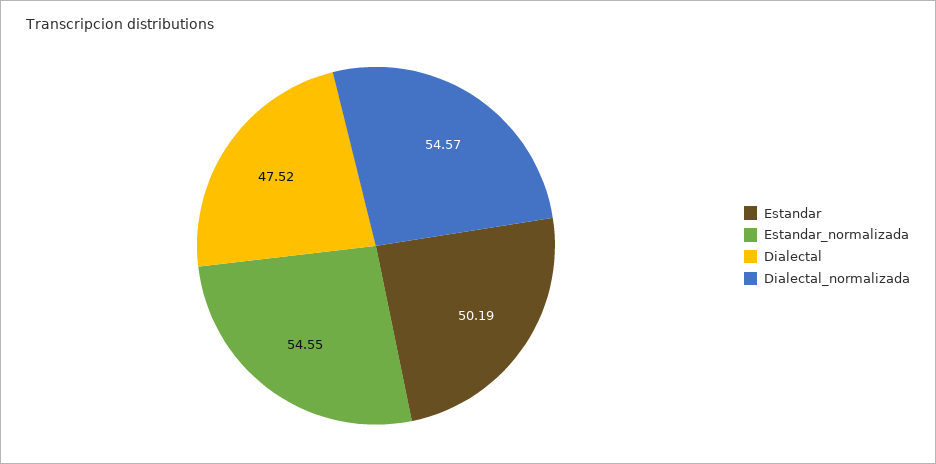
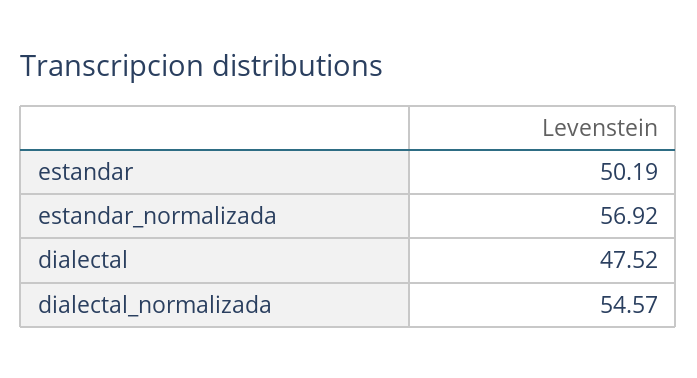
  {
    "Estandar": 50.19,
-   "Estandar_normalizada": 54.55,
+   "Estandar_normalizada": 56.92,
    "Dialectal": 47.52,
    "Dialectal_normalizada": 54.57
  }

